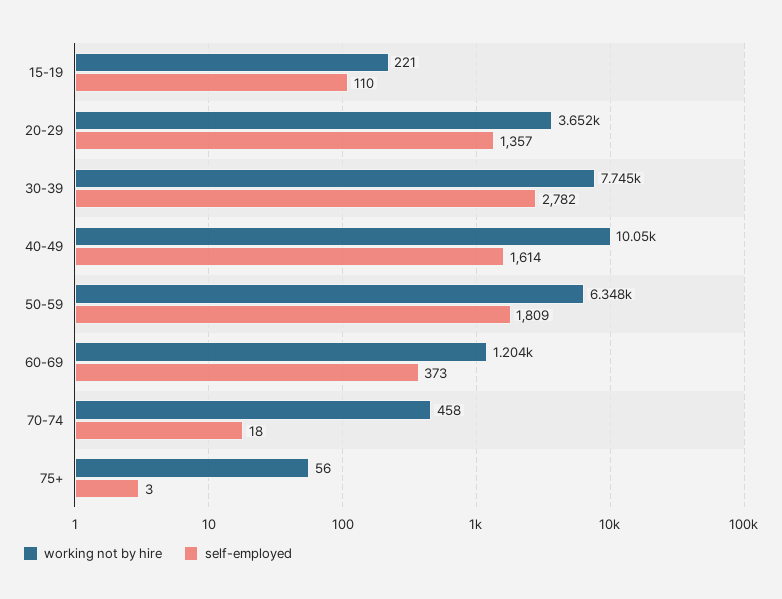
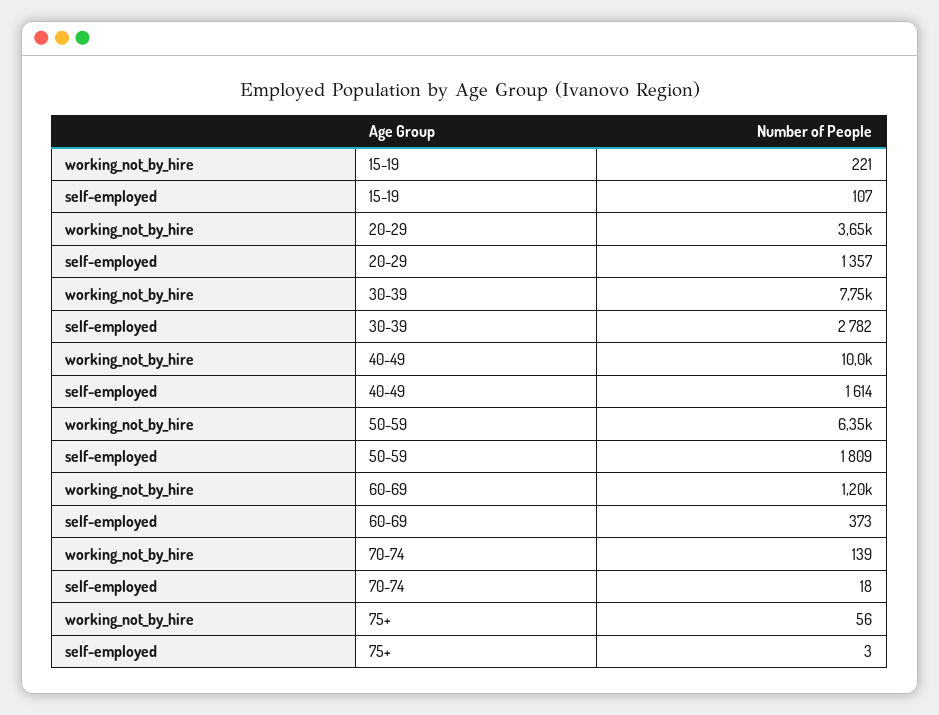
  {
    "working not by hire": {
      "15-19": 221,
      "20-29": 3652,
      "30-39": 7745,
      "40-49": 10050,
      "50-59": 6348,
      "60-69": 1204,
-     "70-74": 458,
+     "70-74": 139,
      "75+": 56
    },
    "self-employed": {
-     "15-19": 110,
+     "15-19": 107,
      "20-29": 1357,
      "30-39": 2782,
      "40-49": 1614,
      "50-59": 1809,
      "60-69": 373,
      "70-74": 18,
      "75+": 3
    }
  }

